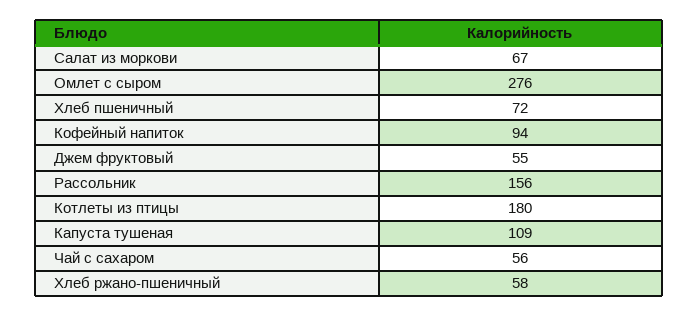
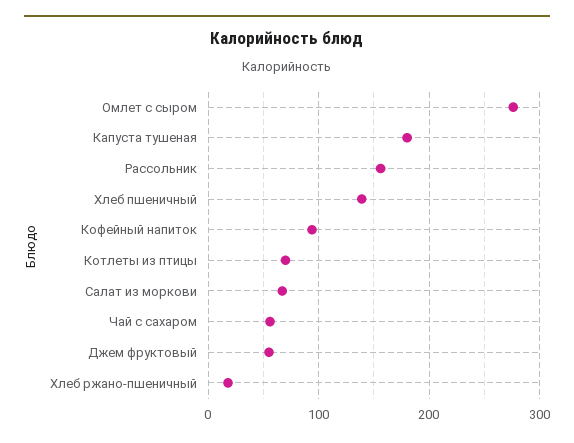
  {
    "Салат из моркови": 67,
    "Омлет с сыром": 276,
-   "Хлеб пшеничный": 72,
+   "Хлеб пшеничный": 140,
    "Кофейный напиток": 94,
    "Джем фруктовый": 55,
    "Рассольник": 156,
-   "Котлеты из птицы": 180,
+   "Котлеты из птицы": 70,
-   "Капуста тушеная": 109,
+   "Капуста тушеная": 180,
    "Чай с сахаром": 56,
-   "Хлеб ржано-пшеничный": 58
+   "Хлеб ржано-пшеничный": 20
  }

